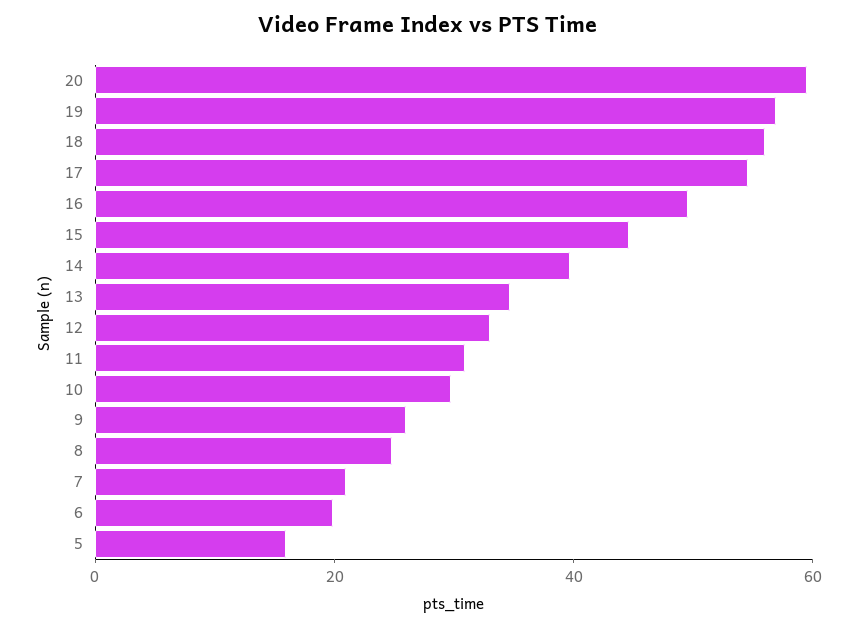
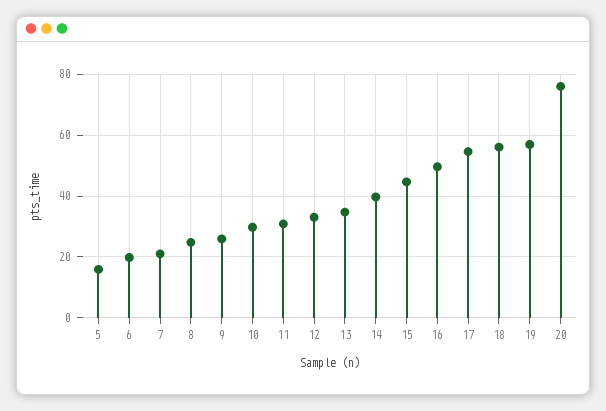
  {
-   "20": 60,
+   "20": 76,
    "19": 56,
    "18": 56,
    "17": 54,
    "16": 50,
    "15": 44,
    "14": 40,
    "13": 34,
    "12": 34,
    "11": 30,
    "10": 30,
    "9": 26,
    "8": 24,
    "7": 22,
    "6": 20,
    "5": 16
  }

